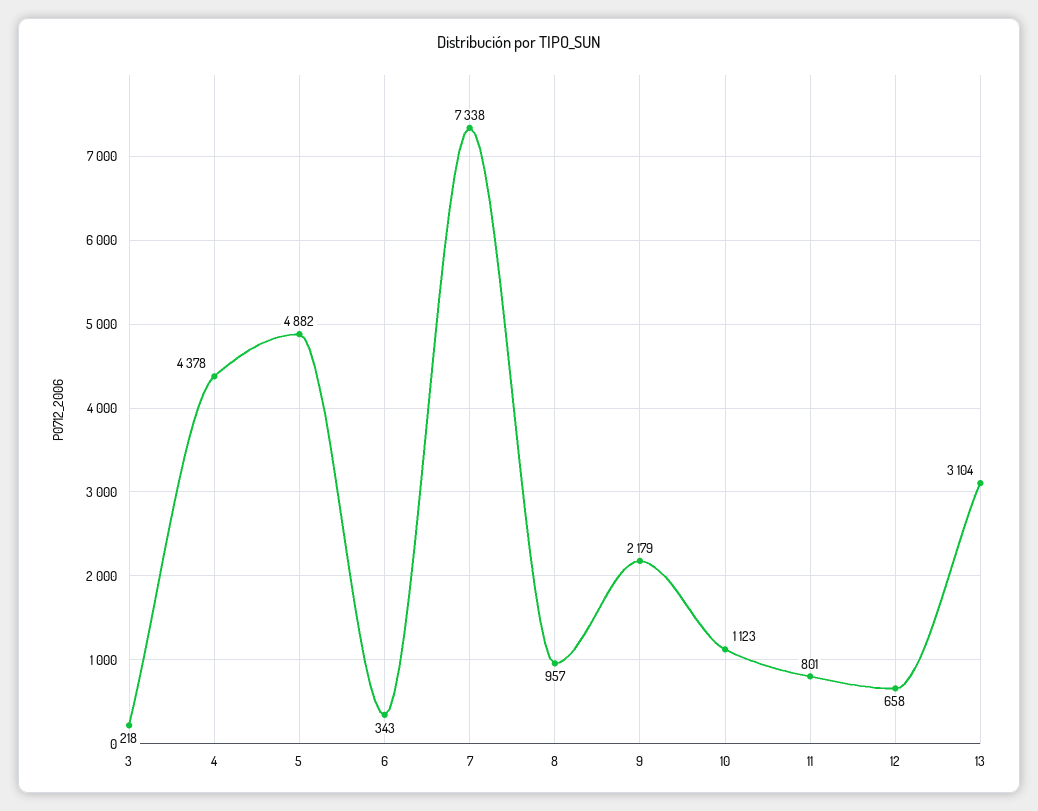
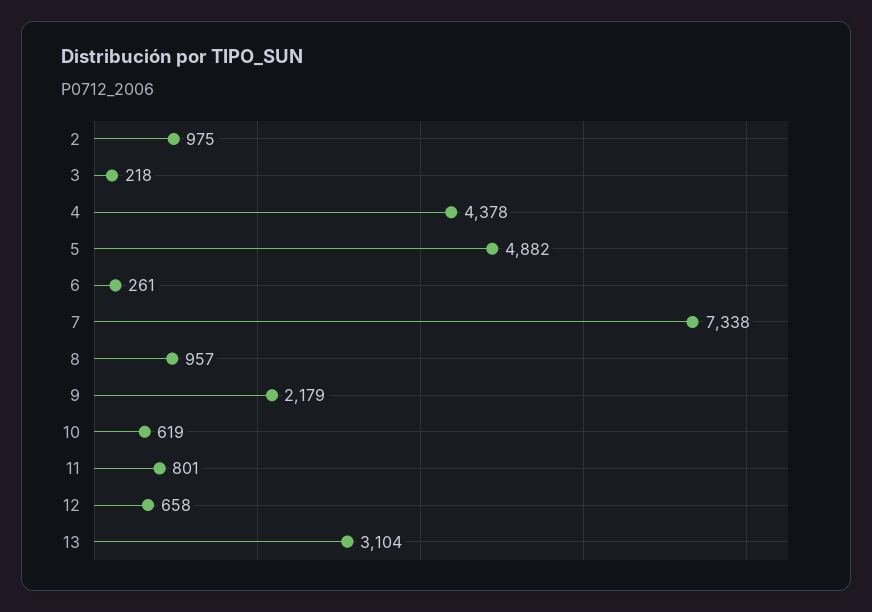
  {
    "3": 218,
    "4": 4378,
    "5": 4882,
-   "6": 343,
+   "6": 261,
    "7": 7338,
    "8": 957,
    "9": 2179,
-   "10": 1123,
+   "10": 619,
    "11": 801,
    "12": 658,
-   "13": 3104
+   "13": 3104,
+   "2": 975
  }

